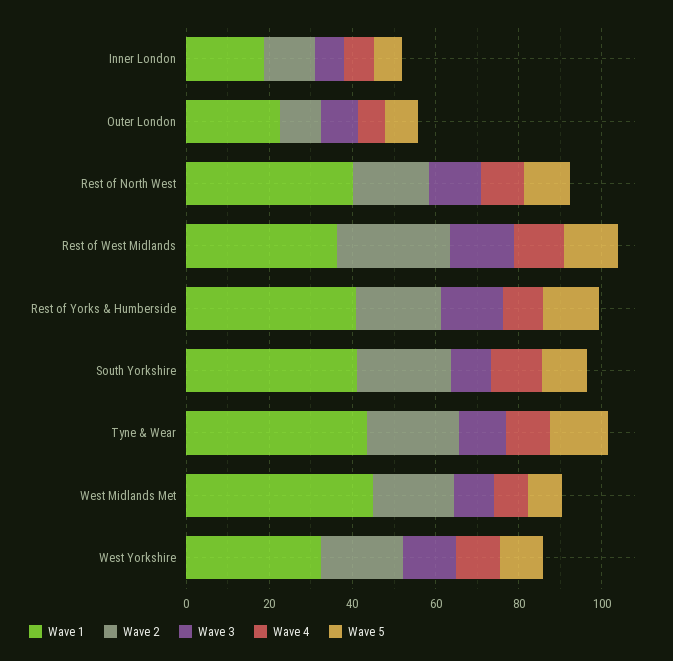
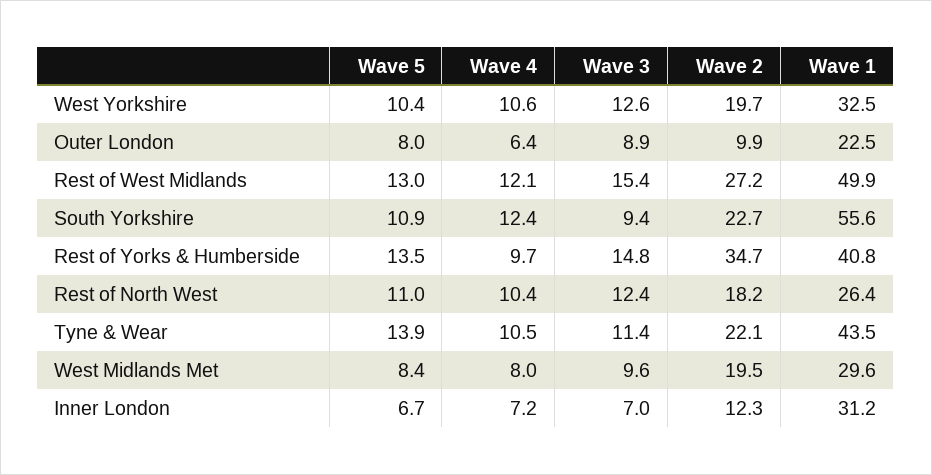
  {
    "Wave 1": {
-     "Inner London": 20,
+     "Inner London": 31.2,
      "Outer London": 22.5,
-     "Rest of North West": 40,
+     "Rest of North West": 26.4,
-     "Rest of West Midlands": 35,
+     "Rest of West Midlands": 49.9,
      "Rest of Yorks & Humberside": 40.8,
-     "South Yorkshire": 40,
+     "South Yorkshire": 55.6,
      "Tyne & Wear": 43.5,
-     "West Midlands Met": 45,
+     "West Midlands Met": 29.6,
      "West Yorkshire": 32.5
    },
    "Wave 2": {
      "Inner London": 12.3,
      "Outer London": 9.9,
      "Rest of North West": 18.2,
      "Rest of West Midlands": 27.2,
-     "Rest of Yorks & Humberside": 20,
+     "Rest of Yorks & Humberside": 34.7,
      "South Yorkshire": 22.7,
      "Tyne & Wear": 22.1,
      "West Midlands Met": 19.5,
      "West Yorkshire": 19.7
    },
    "Wave 3": {
      "Inner London": 7,
      "Outer London": 8.9,
      "Rest of North West": 12.4,
      "Rest of West Midlands": 15.4,
      "Rest of Yorks & Humberside": 14.8,
      "South Yorkshire": 9.4,
      "Tyne & Wear": 11.4,
      "West Midlands Met": 9.6,
      "West Yorkshire": 12.6
    },
    "Wave 4": {
      "Inner London": 7.2,
      "Outer London": 6.4,
      "Rest of North West": 10.4,
      "Rest of West Midlands": 12.1,
      "Rest of Yorks & Humberside": 9.7,
      "South Yorkshire": 12.4,
      "Tyne & Wear": 10.5,
      "West Midlands Met": 8,
      "West Yorkshire": 10.6
    },
    "Wave 5": {
      "Inner London": 6.7,
      "Outer London": 8,
      "Rest of North West": 11,
      "Rest of West Midlands": 13,
      "Rest of Yorks & Humberside": 13.5,
      "South Yorkshire": 10.9,
      "Tyne & Wear": 13.9,
      "West Midlands Met": 8.4,
      "West Yorkshire": 10.4
    }
  }

